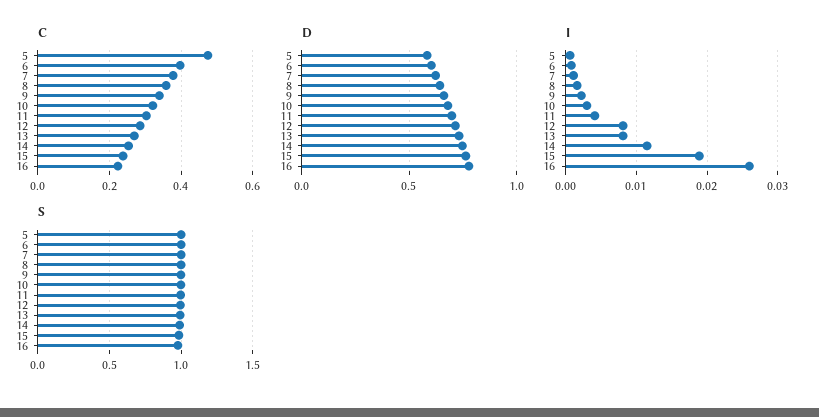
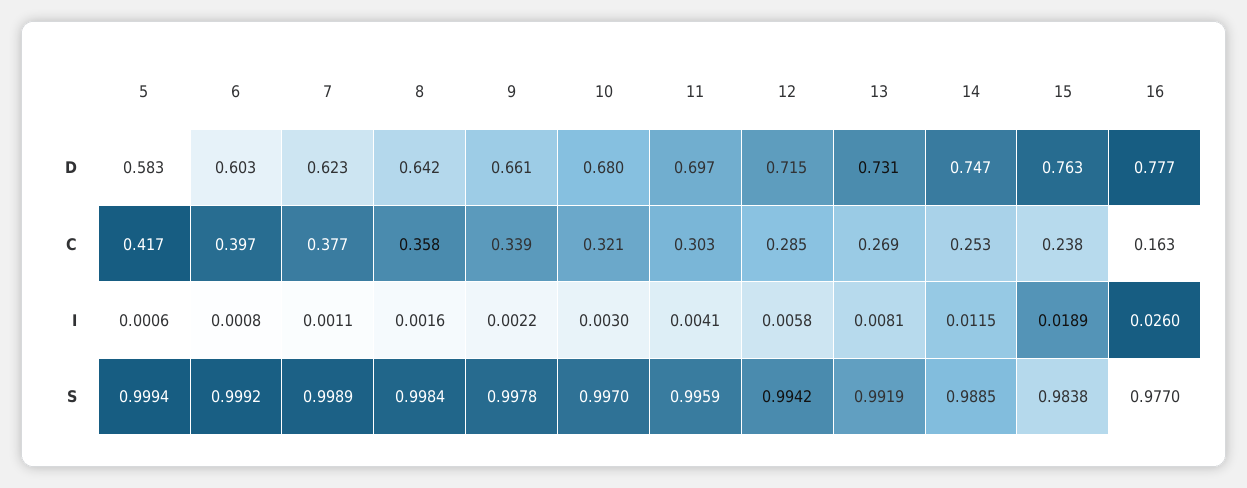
  {
    "C": {
-     "5": 0.48,
+     "5": 0.417,
      "6": 0.397,
      "7": 0.377,
      "8": 0.358,
      "9": 0.339,
      "10": 0.321,
      "11": 0.303,
      "12": 0.285,
      "13": 0.269,
      "14": 0.253,
      "15": 0.238,
-     "16": 0.22
+     "16": 0.163
    },
    "D": {
      "5": 0.583,
      "6": 0.603,
      "7": 0.623,
      "8": 0.642,
      "9": 0.661,
      "10": 0.68,
      "11": 0.697,
      "12": 0.715,
      "13": 0.731,
      "14": 0.747,
      "15": 0.763,
      "16": 0.777
    },
    "I": {
      "5": 0.0006,
      "6": 0.0008,
      "7": 0.0011,
      "8": 0.0016,
      "9": 0.0022,
      "10": 0.003,
      "11": 0.0041,
-     "12": 0.008,
+     "12": 0.0058,
      "13": 0.0081,
      "14": 0.0115,
      "15": 0.0189,
      "16": 0.026
    },
    "S": {
      "5": 0.9994,
      "6": 0.9992,
      "7": 0.9989,
      "8": 0.9984,
      "9": 0.9978,
      "10": 0.997,
      "11": 0.9959,
      "12": 0.9942,
      "13": 0.9919,
      "14": 0.9885,
      "15": 0.9838,
      "16": 0.977
    }
  }

